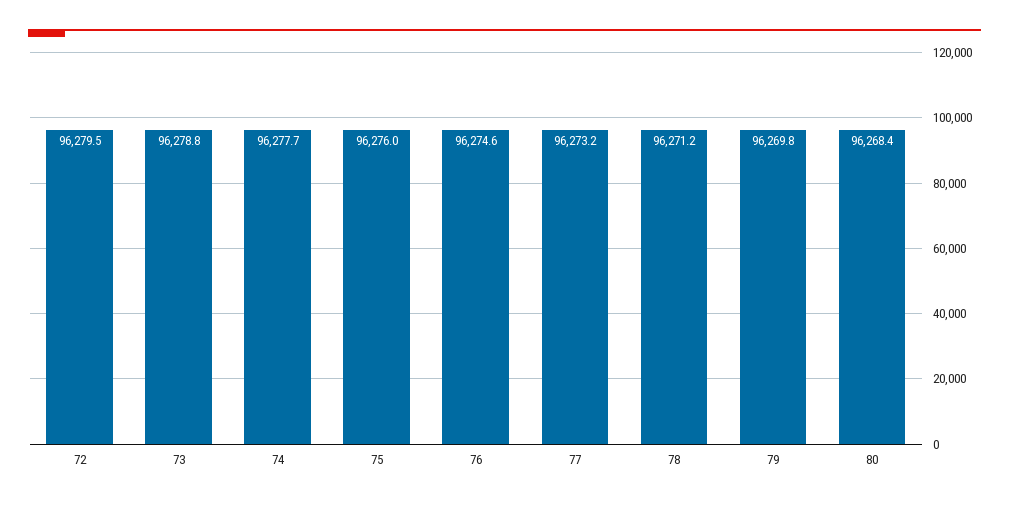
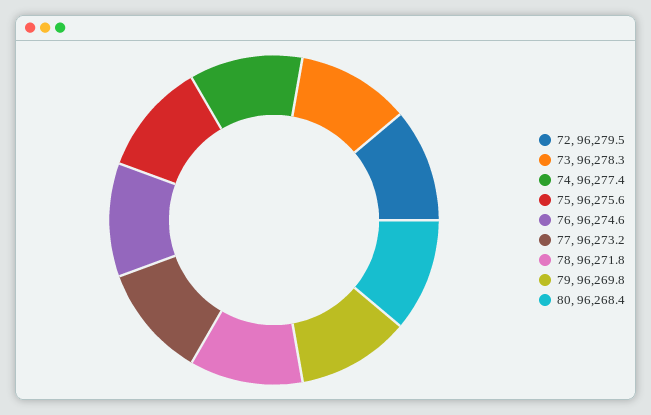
  {
    "72": 96279.5,
-   "73": 96278.8,
+   "73": 96278.3,
-   "74": 96277.7,
+   "74": 96277.4,
-   "75": 96276,
+   "75": 96275.6,
    "76": 96274.6,
    "77": 96273.2,
-   "78": 96271.2,
+   "78": 96271.8,
    "79": 96269.8,
    "80": 96268.4
  }

